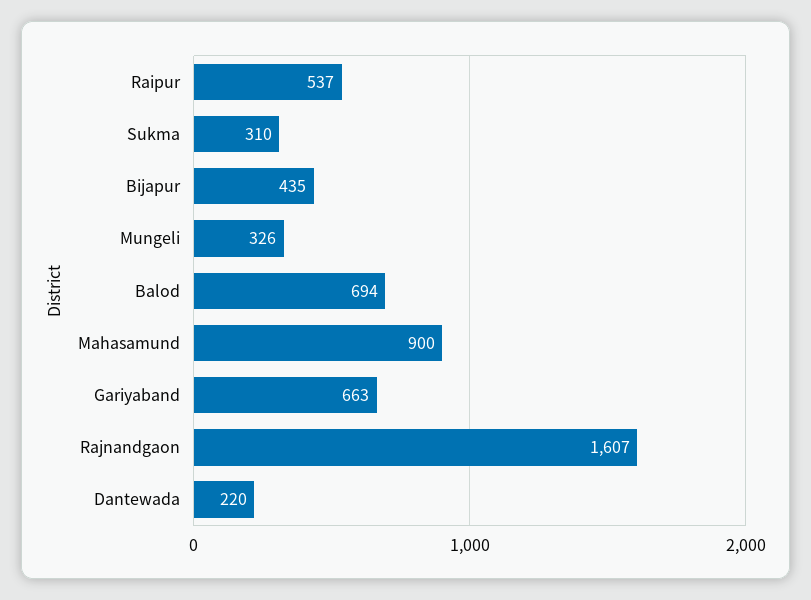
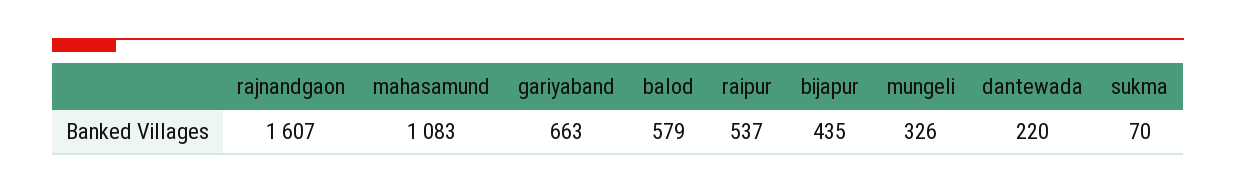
  {
    "Raipur": 537,
-   "Sukma": 310,
+   "Sukma": 70,
    "Bijapur": 435,
    "Mungeli": 326,
-   "Balod": 694,
+   "Balod": 579,
-   "Mahasamund": 900,
+   "Mahasamund": 1083,
    "Gariyaband": 663,
    "Rajnandgaon": 1607,
    "Dantewada": 220
  }

